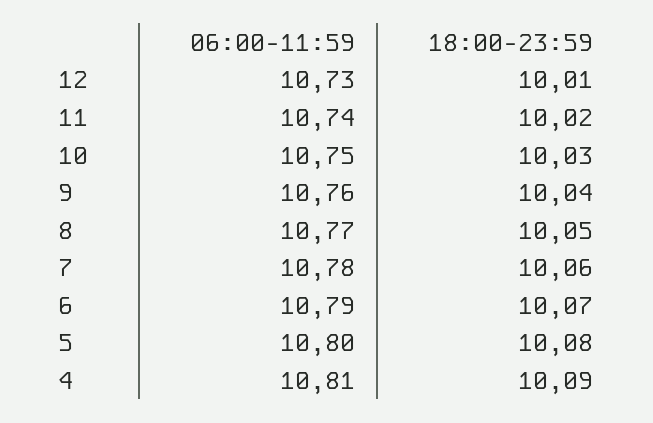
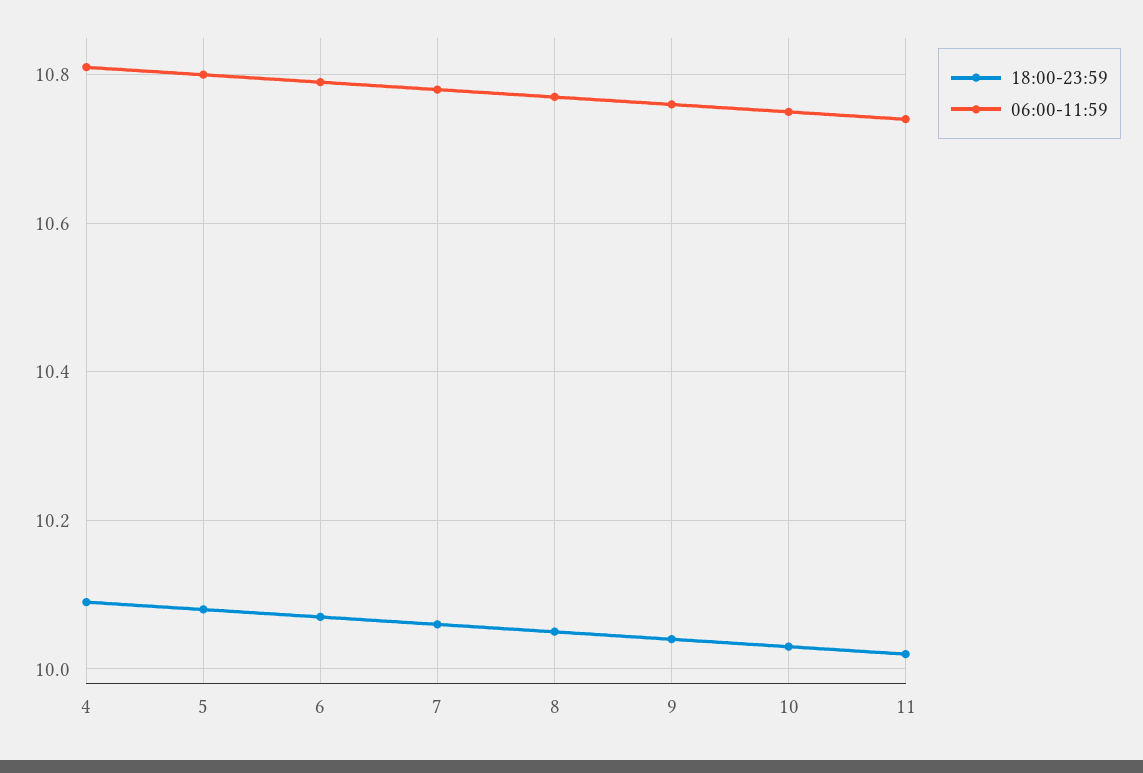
  {
    "06:00-11:59": {
-     "12": 10.73,
      "11": 10.74,
      "10": 10.75,
      "9": 10.76,
      "8": 10.77,
      "7": 10.78,
      "6": 10.79,
      "5": 10.8,
      "4": 10.81
    },
    "18:00-23:59": {
-     "12": 10.01,
      "11": 10.02,
      "10": 10.03,
      "9": 10.04,
      "8": 10.05,
      "7": 10.06,
      "6": 10.07,
      "5": 10.08,
      "4": 10.09
    }
  }

